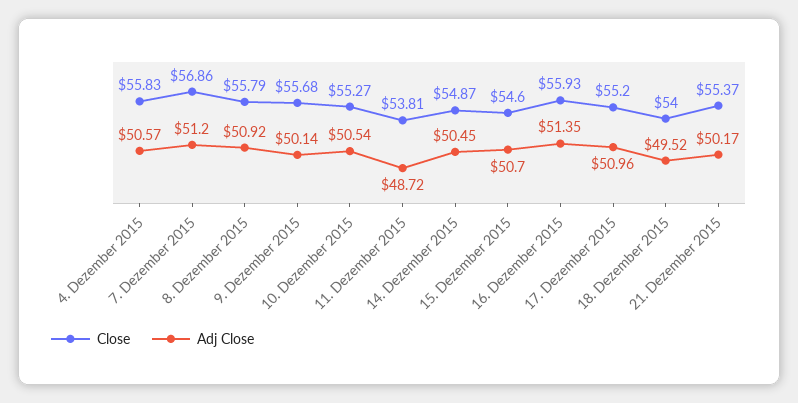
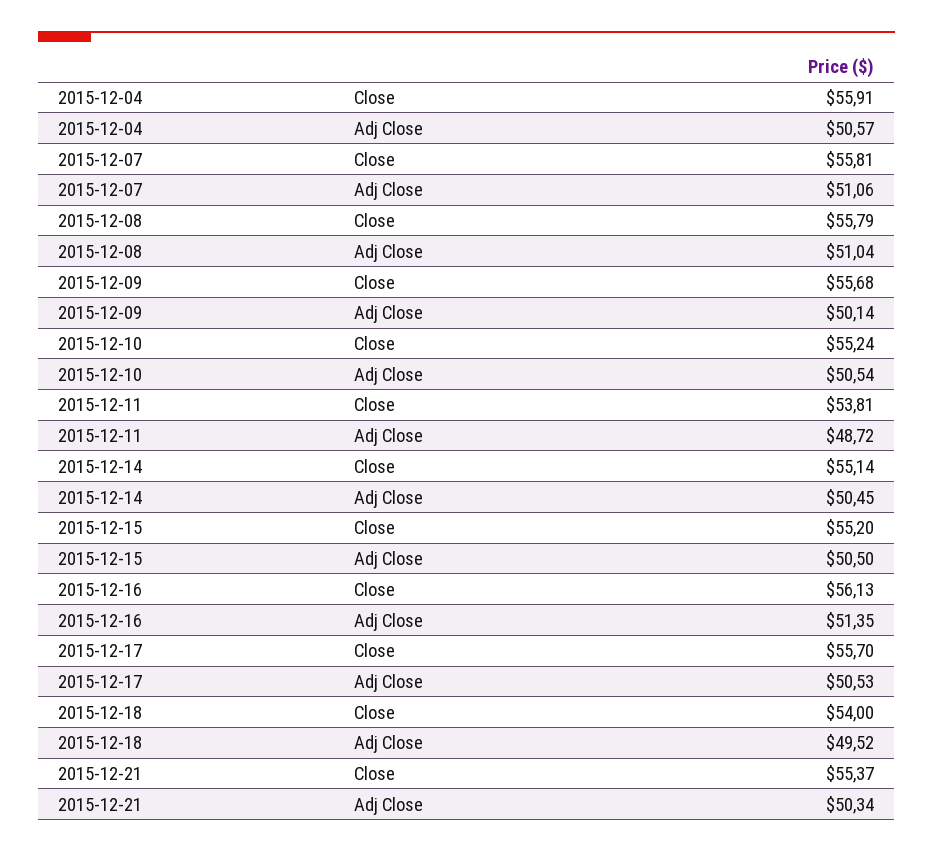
  {
    "Close": {
-     "4. Dezember 2015": 55.83,
+     "4. Dezember 2015": 55.91,
-     "7. Dezember 2015": 56.86,
+     "7. Dezember 2015": 55.81,
      "8. Dezember 2015": 55.79,
      "9. Dezember 2015": 55.68,
-     "10. Dezember 2015": 55.27,
+     "10. Dezember 2015": 55.24,
      "11. Dezember 2015": 53.81,
-     "14. Dezember 2015": 54.87,
+     "14. Dezember 2015": 55.14,
-     "15. Dezember 2015": 54.6,
+     "15. Dezember 2015": 55.2,
-     "16. Dezember 2015": 55.93,
+     "16. Dezember 2015": 56.13,
-     "17. Dezember 2015": 55.2,
+     "17. Dezember 2015": 55.7,
      "18. Dezember 2015": 54,
      "21. Dezember 2015": 55.37
    },
    "Adj Close": {
      "4. Dezember 2015": 50.57,
-     "7. Dezember 2015": 51.2,
+     "7. Dezember 2015": 51.06,
-     "8. Dezember 2015": 50.92,
+     "8. Dezember 2015": 51.04,
      "9. Dezember 2015": 50.14,
      "10. Dezember 2015": 50.54,
      "11. Dezember 2015": 48.72,
      "14. Dezember 2015": 50.45,
-     "15. Dezember 2015": 50.7,
+     "15. Dezember 2015": 50.5,
      "16. Dezember 2015": 51.35,
-     "17. Dezember 2015": 50.96,
+     "17. Dezember 2015": 50.53,
      "18. Dezember 2015": 49.52,
-     "21. Dezember 2015": 50.17
+     "21. Dezember 2015": 50.34
    }
  }

